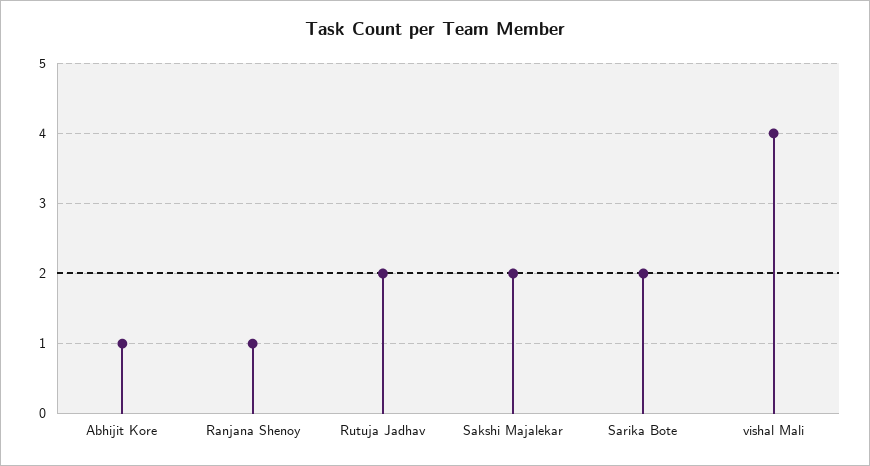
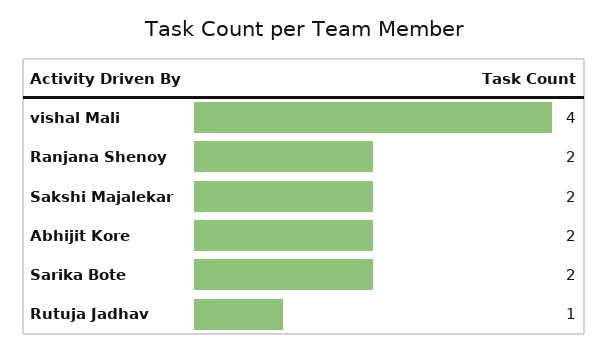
  {
-   "Abhijit Kore": 1,
+   "Abhijit Kore": 2,
-   "Ranjana Shenoy": 1,
+   "Ranjana Shenoy": 2,
-   "Rutuja Jadhav": 2,
+   "Rutuja Jadhav": 1,
    "Sakshi Majalekar": 2,
    "Sarika Bote": 2,
    "vishal Mali": 4
  }

